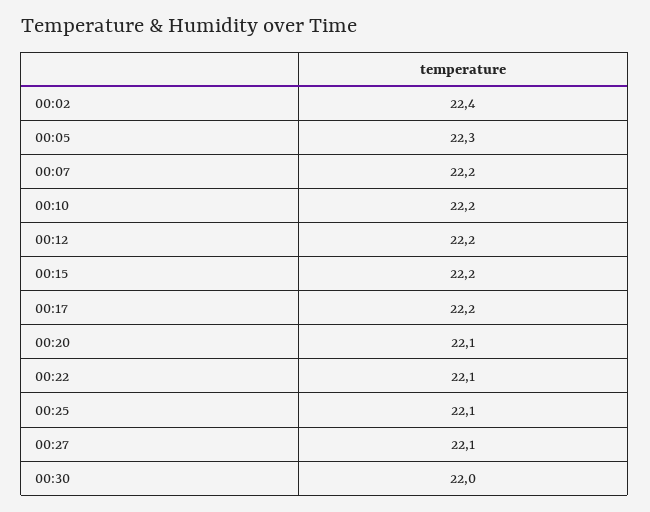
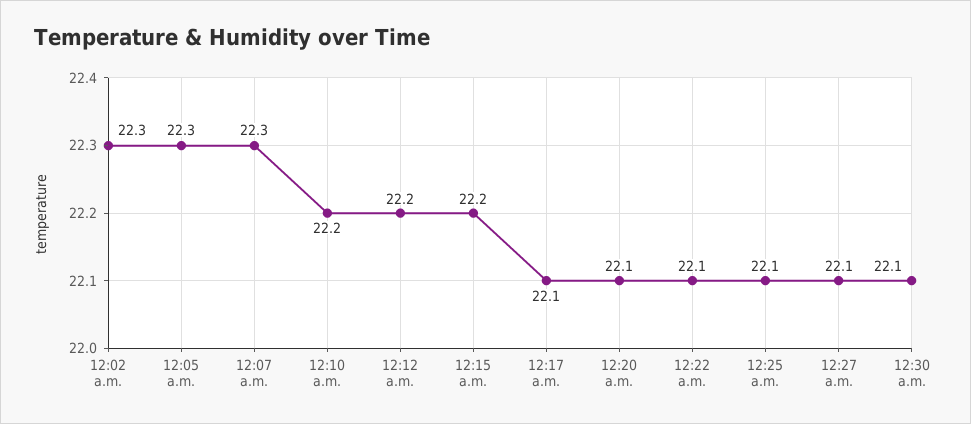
  {
-   "00:02": 22.4,
+   "00:02": 22.3,
    "00:05": 22.3,
-   "00:07": 22.2,
+   "00:07": 22.3,
    "00:10": 22.2,
    "00:12": 22.2,
    "00:15": 22.2,
-   "00:17": 22.2,
+   "00:17": 22.1,
    "00:20": 22.1,
    "00:22": 22.1,
    "00:25": 22.1,
    "00:27": 22.1,
-   "00:30": 22
+   "00:30": 22.1
  }

